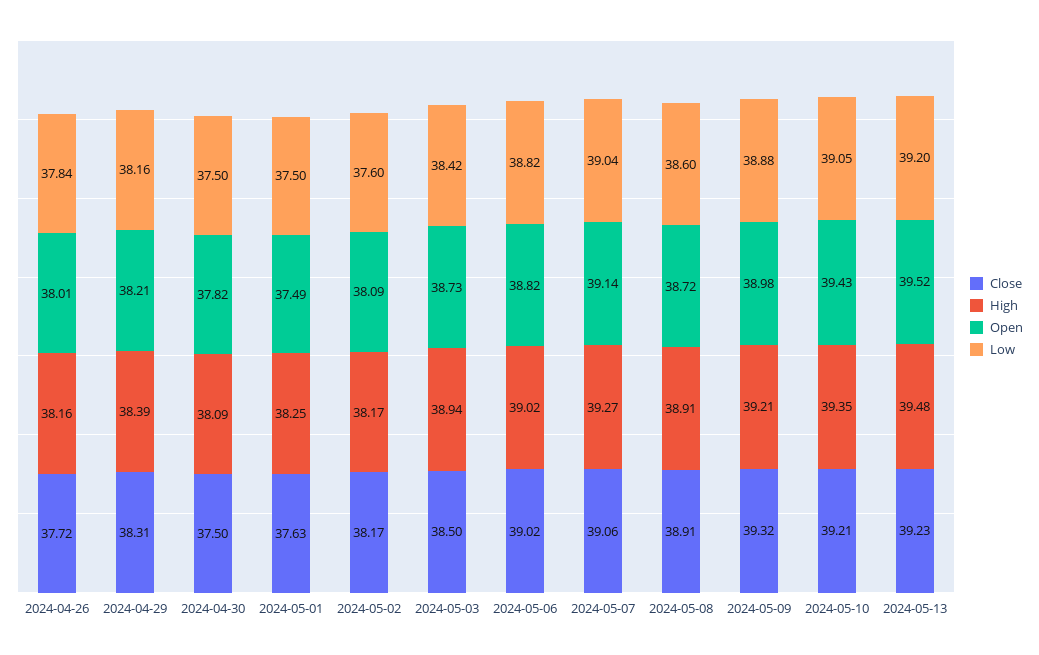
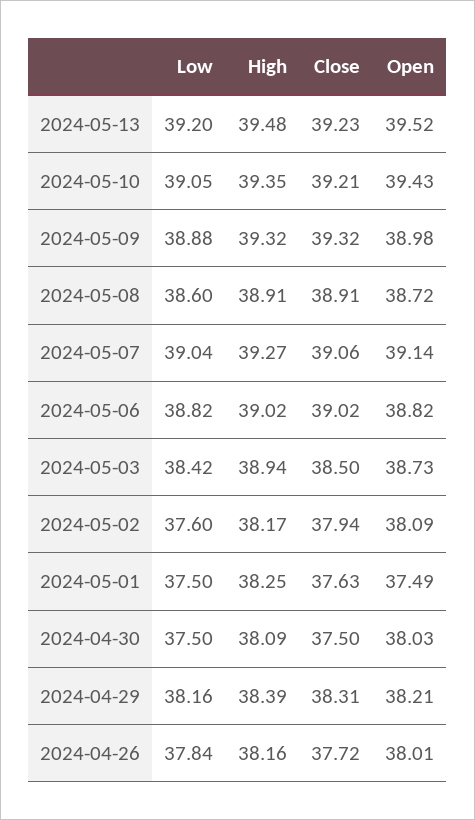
  {
    "Close": {
      "2024-04-26": 37.72,
      "2024-04-29": 38.31,
      "2024-04-30": 37.5,
      "2024-05-01": 37.63,
-     "2024-05-02": 38.17,
+     "2024-05-02": 37.94,
      "2024-05-03": 38.5,
      "2024-05-06": 39.02,
      "2024-05-07": 39.06,
      "2024-05-08": 38.91,
      "2024-05-09": 39.32,
      "2024-05-10": 39.21,
      "2024-05-13": 39.23
    },
    "High": {
      "2024-04-26": 38.16,
      "2024-04-29": 38.39,
      "2024-04-30": 38.09,
      "2024-05-01": 38.25,
      "2024-05-02": 38.17,
      "2024-05-03": 38.94,
      "2024-05-06": 39.02,
      "2024-05-07": 39.27,
      "2024-05-08": 38.91,
-     "2024-05-09": 39.21,
+     "2024-05-09": 39.32,
      "2024-05-10": 39.35,
      "2024-05-13": 39.48
    },
    "Open": {
      "2024-04-26": 38.01,
      "2024-04-29": 38.21,
-     "2024-04-30": 37.82,
+     "2024-04-30": 38.03,
      "2024-05-01": 37.49,
      "2024-05-02": 38.09,
      "2024-05-03": 38.73,
      "2024-05-06": 38.82,
      "2024-05-07": 39.14,
      "2024-05-08": 38.72,
      "2024-05-09": 38.98,
      "2024-05-10": 39.43,
      "2024-05-13": 39.52
    },
    "Low": {
      "2024-04-26": 37.84,
      "2024-04-29": 38.16,
      "2024-04-30": 37.5,
      "2024-05-01": 37.5,
      "2024-05-02": 37.6,
      "2024-05-03": 38.42,
      "2024-05-06": 38.82,
      "2024-05-07": 39.04,
      "2024-05-08": 38.6,
      "2024-05-09": 38.88,
      "2024-05-10": 39.05,
      "2024-05-13": 39.2
    }
  }

